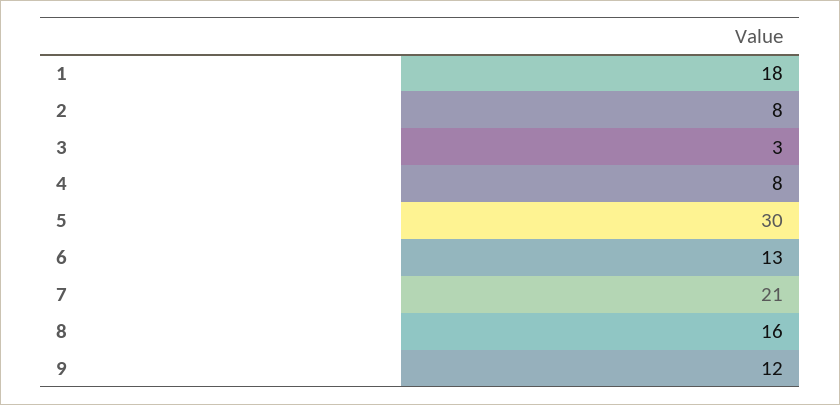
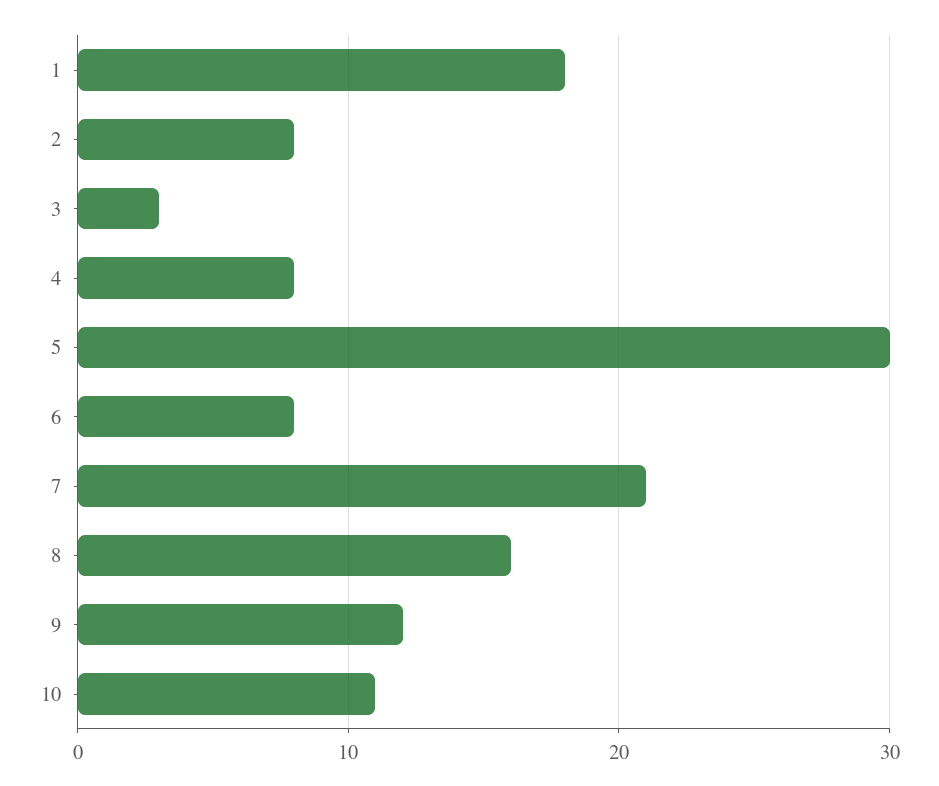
  {
    "1": 18,
    "2": 8,
    "3": 3,
    "4": 8,
    "5": 30,
-   "6": 13,
+   "6": 8,
    "7": 21,
    "8": 16,
-   "9": 12
+   "9": 12,
+   "10": 11
  }

